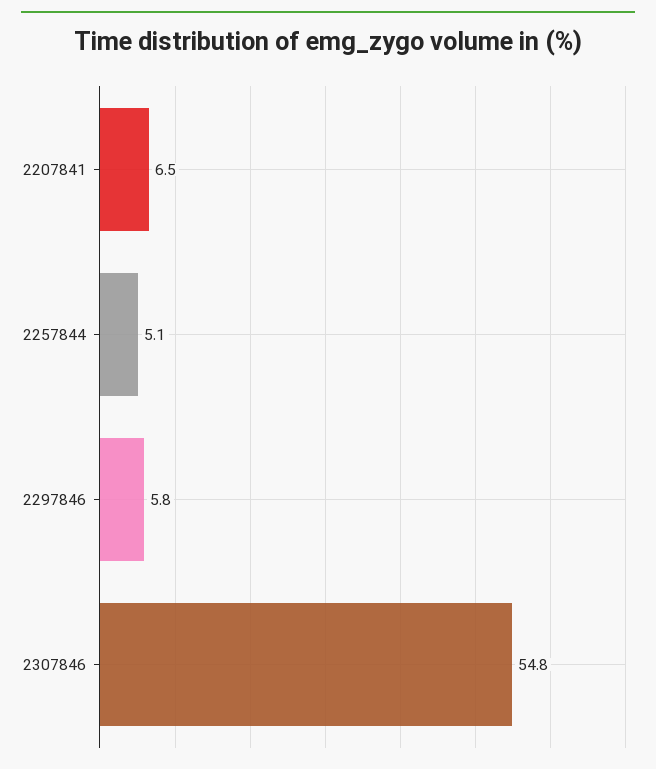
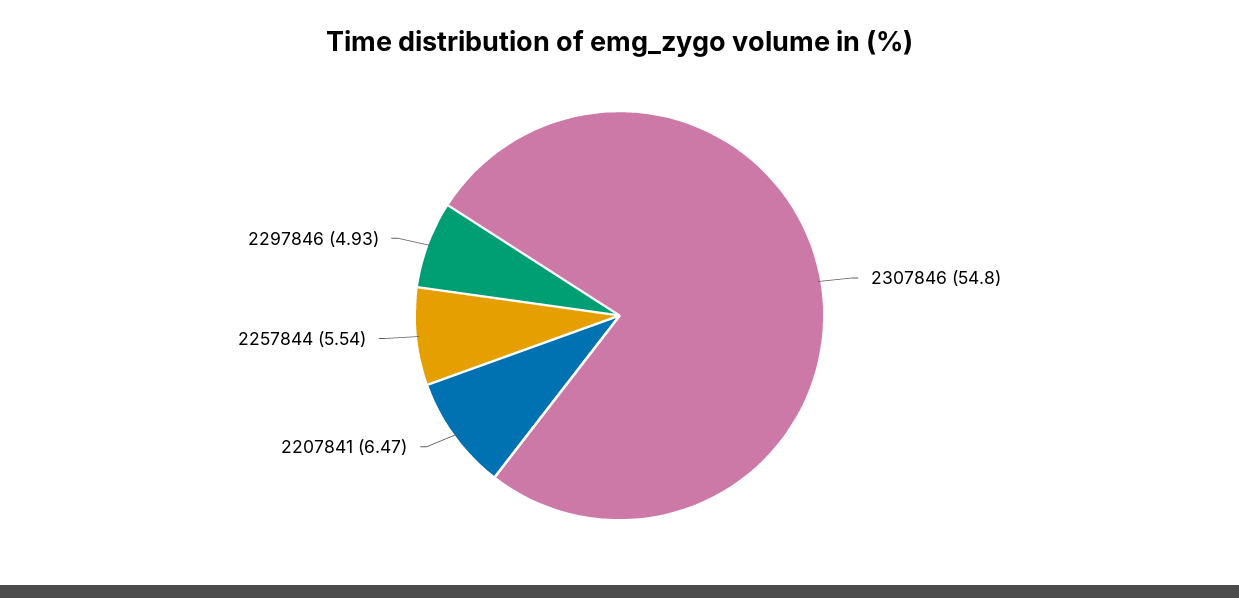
  {
    "2207841": 6.47,
-   "2257844": 5.1,
+   "2257844": 5.54,
-   "2297846": 5.8,
+   "2297846": 4.93,
    "2307846": 54.8
  }

